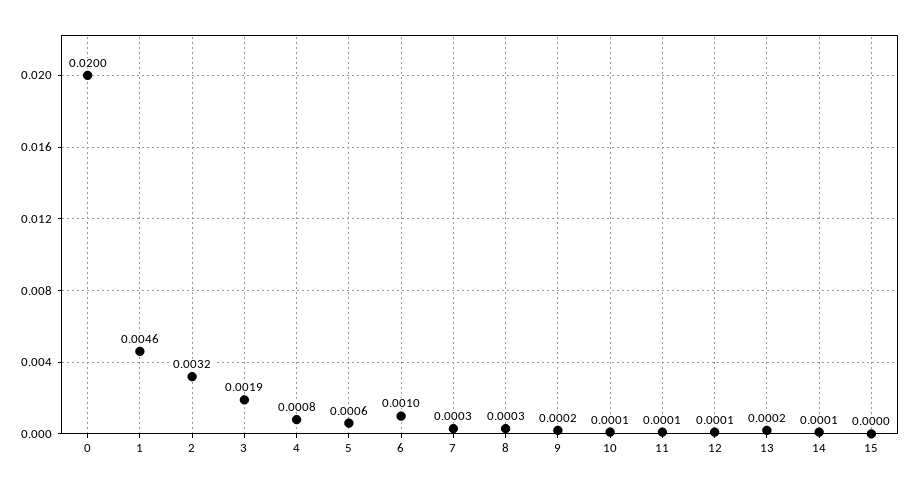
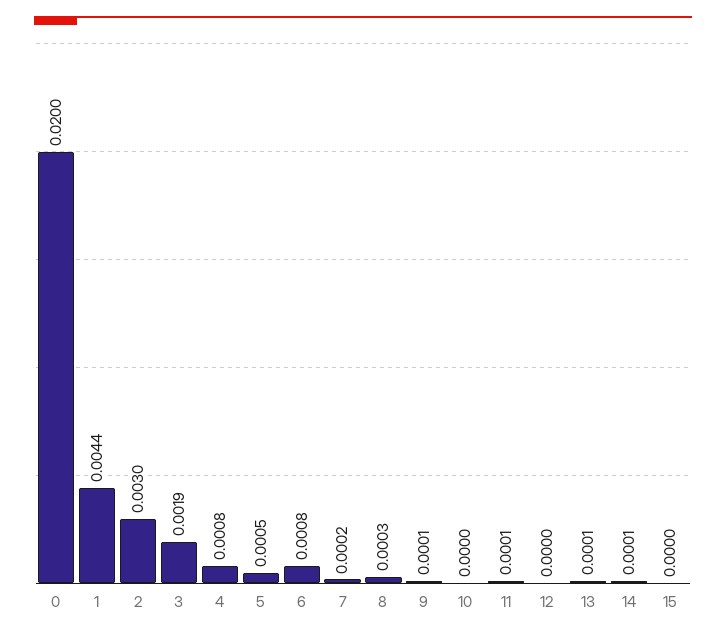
  {
    "0": 0.02,
-   "1": 0.0046,
+   "1": 0.0044,
-   "2": 0.0032,
+   "2": 0.003,
    "3": 0.0019,
    "4": 0.0008,
-   "5": 0.0006,
+   "5": 0.0005,
-   "6": 0.001,
+   "6": 0.0008,
-   "7": 0.0003,
+   "7": 0.0002,
    "8": 0.0003,
-   "9": 0.0002,
+   "9": 0.0001,
-   "10": 0.0001,
+   "10": 0,
    "11": 0.0001,
-   "12": 0.0001,
+   "12": 0,
-   "13": 0.0002,
+   "13": 0.0001,
    "14": 0.0001,
    "15": 0
  }

